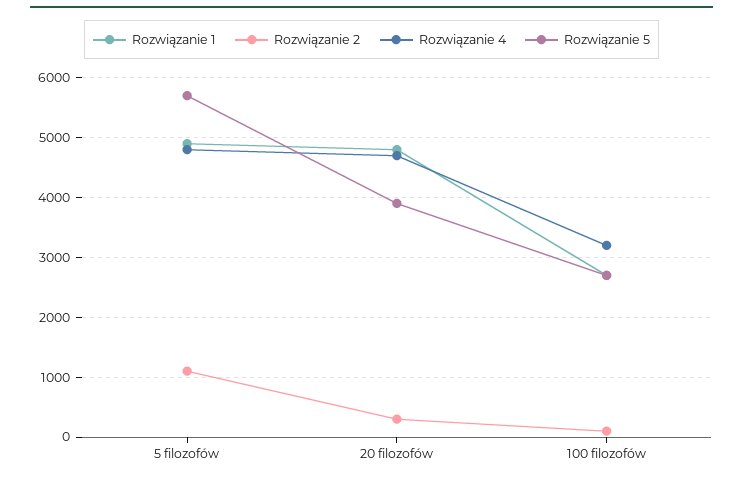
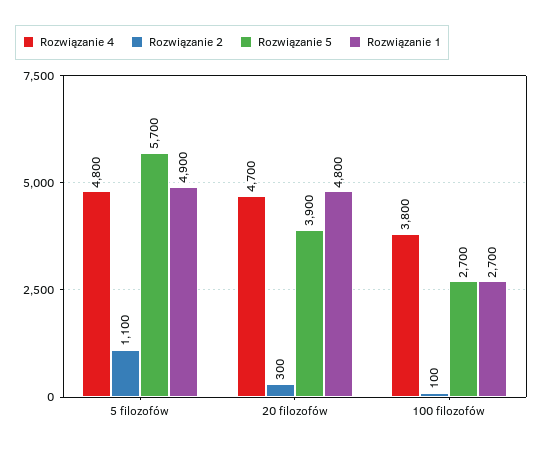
  {
    "Rozwiązanie 1": {
      "5 filozofów": 4900,
      "20 filozofów": 4800,
      "100 filozofów": 2700
    },
    "Rozwiązanie 2": {
      "5 filozofów": 1100,
      "20 filozofów": 300,
      "100 filozofów": 100
    },
    "Rozwiązanie 4": {
      "5 filozofów": 4800,
      "20 filozofów": 4700,
-     "100 filozofów": 3200
+     "100 filozofów": 3800
    },
    "Rozwiązanie 5": {
      "5 filozofów": 5700,
      "20 filozofów": 3900,
      "100 filozofów": 2700
    }
  }

